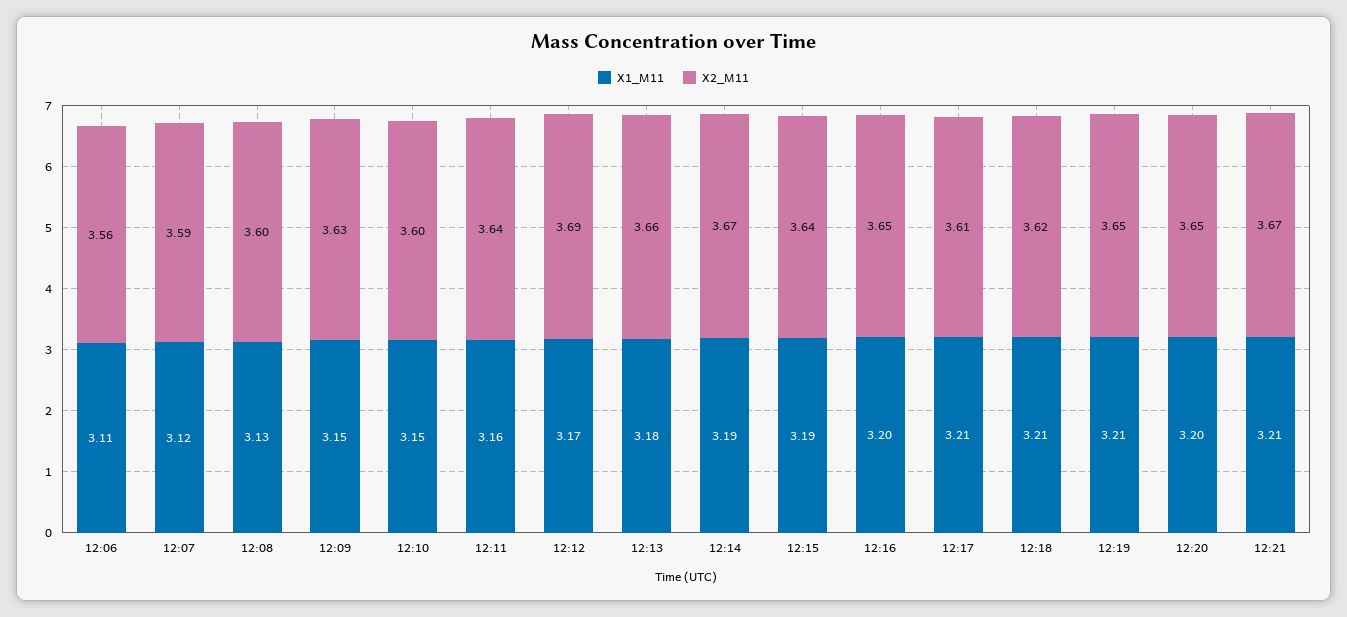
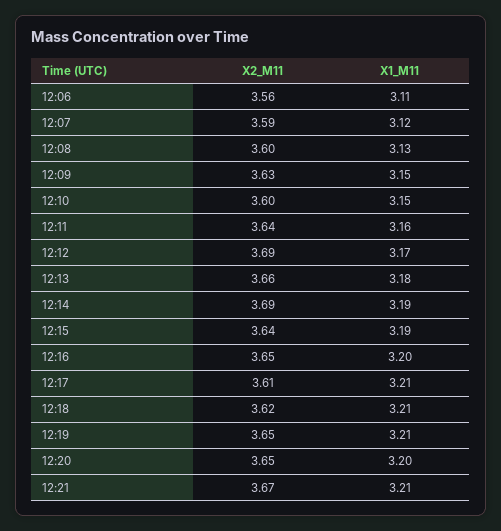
  {
    "X1_M11": {
      "12:06": 3.11,
      "12:07": 3.12,
      "12:08": 3.13,
      "12:09": 3.15,
      "12:10": 3.15,
      "12:11": 3.16,
      "12:12": 3.17,
      "12:13": 3.18,
      "12:14": 3.19,
      "12:15": 3.19,
      "12:16": 3.2,
      "12:17": 3.21,
      "12:18": 3.21,
      "12:19": 3.21,
      "12:20": 3.2,
      "12:21": 3.21
    },
    "X2_M11": {
      "12:06": 3.56,
      "12:07": 3.59,
      "12:08": 3.6,
      "12:09": 3.63,
      "12:10": 3.6,
      "12:11": 3.64,
      "12:12": 3.69,
      "12:13": 3.66,
-     "12:14": 3.67,
+     "12:14": 3.69,
      "12:15": 3.64,
      "12:16": 3.65,
      "12:17": 3.61,
      "12:18": 3.62,
      "12:19": 3.65,
      "12:20": 3.65,
      "12:21": 3.67
    }
  }

